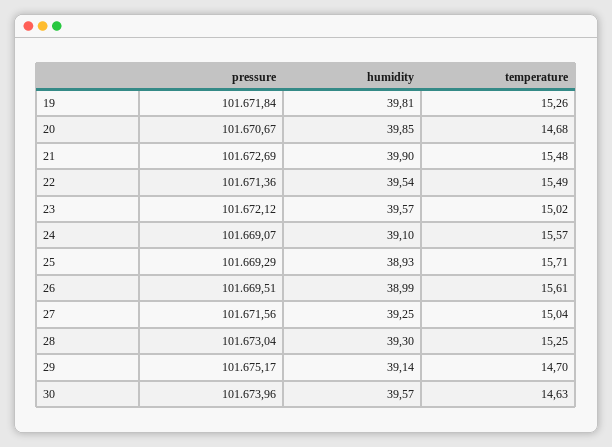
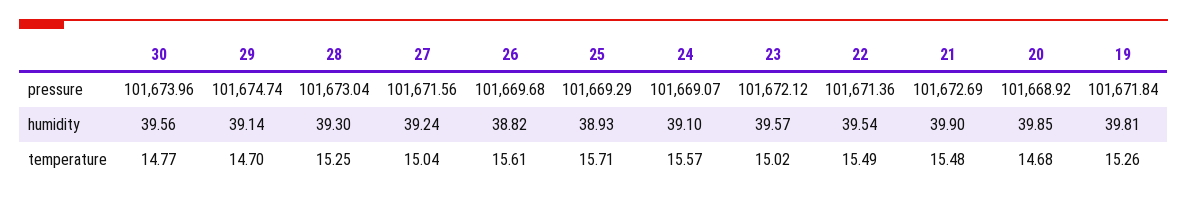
  {
    "pressure": {
      "19": 101671.84,
-     "20": 101670.67,
+     "20": 101668.92,
      "21": 101672.69,
      "22": 101671.36,
      "23": 101672.12,
      "24": 101669.07,
      "25": 101669.29,
-     "26": 101669.51,
+     "26": 101669.68,
      "27": 101671.56,
      "28": 101673.04,
-     "29": 101675.17,
+     "29": 101674.74,
      "30": 101673.96
    },
    "humidity": {
      "19": 39.81,
      "20": 39.85,
      "21": 39.9,
      "22": 39.54,
      "23": 39.57,
      "24": 39.1,
      "25": 38.93,
-     "26": 38.99,
+     "26": 38.82,
-     "27": 39.25,
+     "27": 39.24,
      "28": 39.3,
      "29": 39.14,
-     "30": 39.57
+     "30": 39.56
    },
    "temperature": {
      "19": 15.26,
      "20": 14.68,
      "21": 15.48,
      "22": 15.49,
      "23": 15.02,
      "24": 15.57,
      "25": 15.71,
      "26": 15.61,
      "27": 15.04,
      "28": 15.25,
      "29": 14.7,
-     "30": 14.63
+     "30": 14.77
    }
  }

